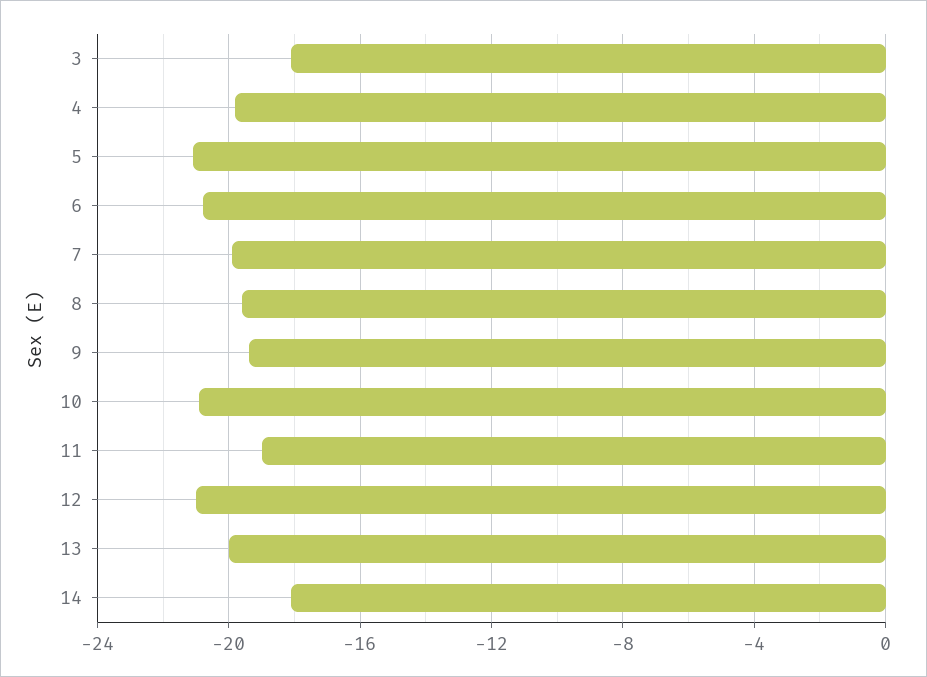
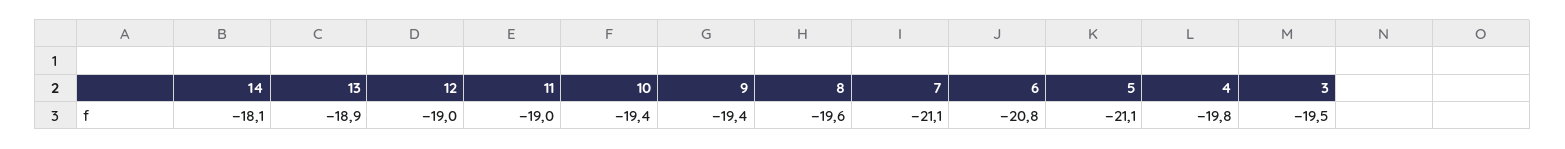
  {
-   "3": -18,
+   "3": -19.5,
    "4": -19.8,
    "5": -21.1,
    "6": -20.8,
-   "7": -20,
+   "7": -21.1,
    "8": -19.6,
    "9": -19.4,
-   "10": -21,
+   "10": -19.4,
    "11": -19,
-   "12": -21,
+   "12": -19,
-   "13": -20,
+   "13": -18.9,
    "14": -18.1
  }

